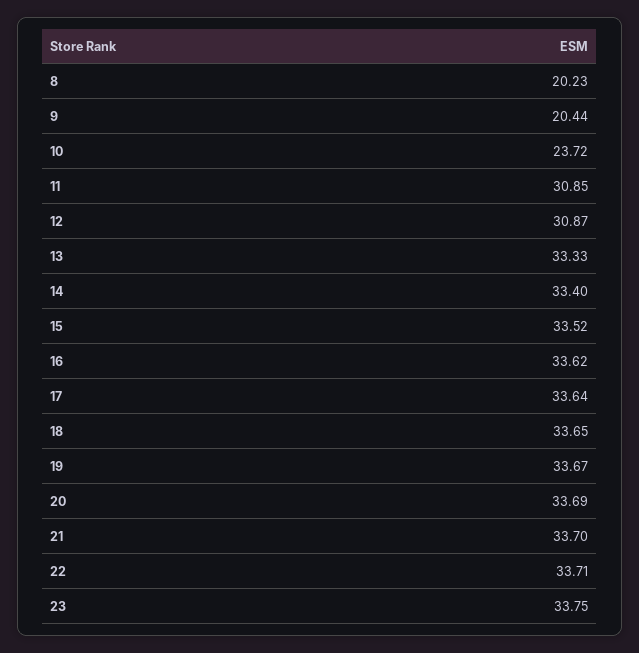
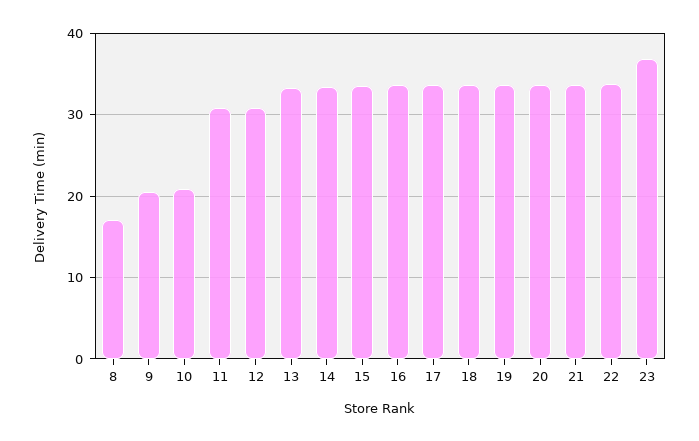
  {
-   "8": 20.23,
+   "8": 17,
    "9": 20.44,
-   "10": 23.72,
+   "10": 21,
    "11": 30.85,
    "12": 30.87,
    "13": 33.33,
    "14": 33.4,
    "15": 33.52,
    "16": 33.62,
    "17": 33.64,
    "18": 33.65,
    "19": 33.67,
    "20": 33.69,
    "21": 33.7,
    "22": 33.71,
-   "23": 33.75
+   "23": 37
  }

